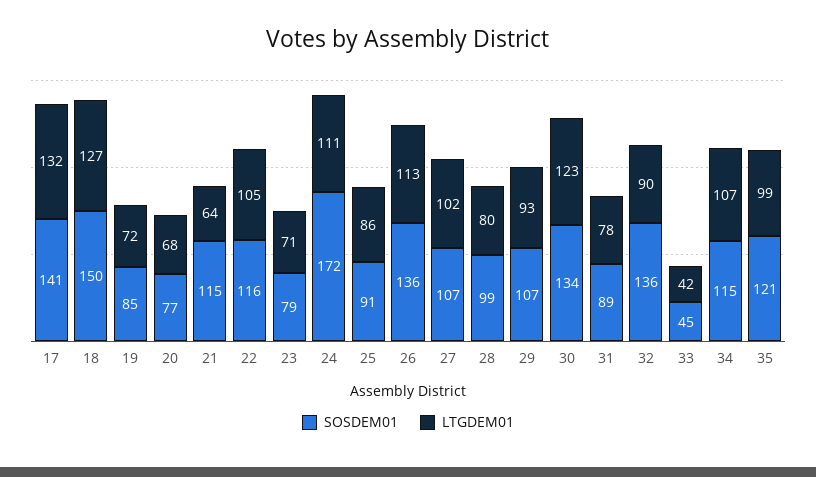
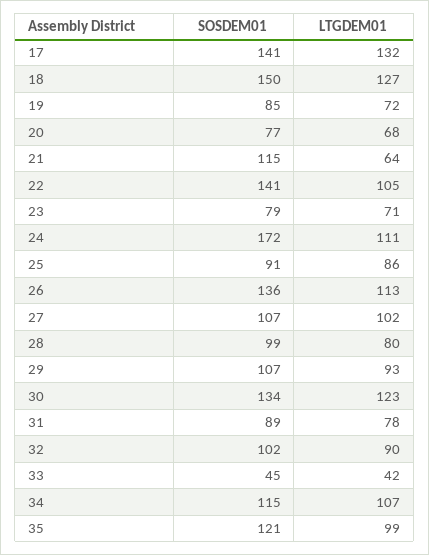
  {
    "SOSDEM01": {
      "17": 141,
      "18": 150,
      "19": 85,
      "20": 77,
      "21": 115,
-     "22": 116,
+     "22": 141,
      "23": 79,
      "24": 172,
      "25": 91,
      "26": 136,
      "27": 107,
      "28": 99,
      "29": 107,
      "30": 134,
      "31": 89,
-     "32": 136,
+     "32": 102,
      "33": 45,
      "34": 115,
      "35": 121
    },
    "LTGDEM01": {
      "17": 132,
      "18": 127,
      "19": 72,
      "20": 68,
      "21": 64,
      "22": 105,
      "23": 71,
      "24": 111,
      "25": 86,
      "26": 113,
      "27": 102,
      "28": 80,
      "29": 93,
      "30": 123,
      "31": 78,
      "32": 90,
      "33": 42,
      "34": 107,
      "35": 99
    }
  }

